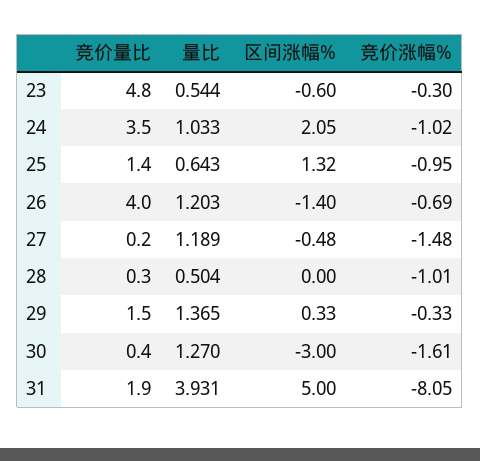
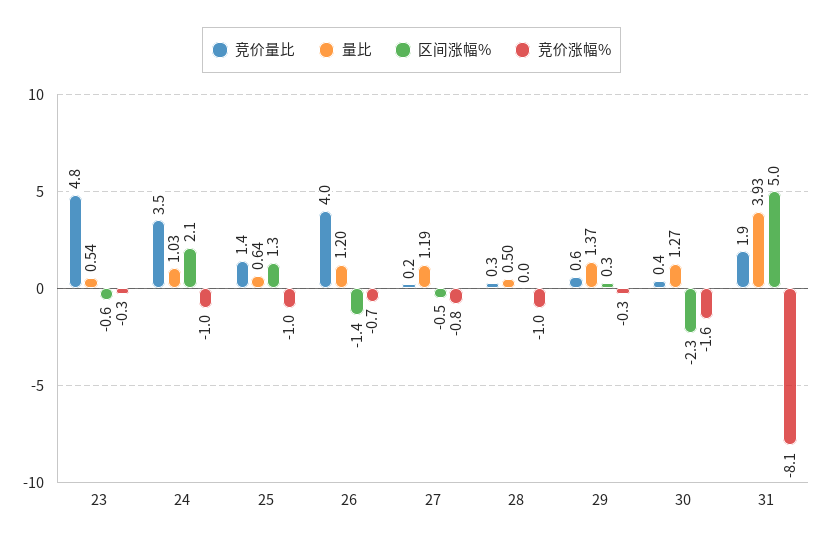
  {
    "竞价量比": {
      "23": 4.8,
      "24": 3.5,
      "25": 1.4,
      "26": 4,
      "27": 0.2,
      "28": 0.3,
-     "29": 1.5,
+     "29": 0.6,
      "30": 0.4,
      "31": 1.9
    },
    "量比": {
      "23": 0.544,
      "24": 1.033,
      "25": 0.643,
      "26": 1.203,
      "27": 1.189,
      "28": 0.504,
      "29": 1.365,
      "30": 1.27,
      "31": 3.931
    },
    "区间涨幅%": {
      "23": -0.6,
      "24": 2.05,
      "25": 1.32,
      "26": -1.4,
      "27": -0.48,
      "28": 0,
      "29": 0.33,
-     "30": -3,
+     "30": -2.3,
      "31": 5
    },
    "竞价涨幅%": {
      "23": -0.3,
      "24": -1.02,
      "25": -0.95,
      "26": -0.69,
-     "27": -1.48,
+     "27": -0.8,
      "28": -1.01,
      "29": -0.33,
      "30": -1.61,
      "31": -8.05
    }
  }

